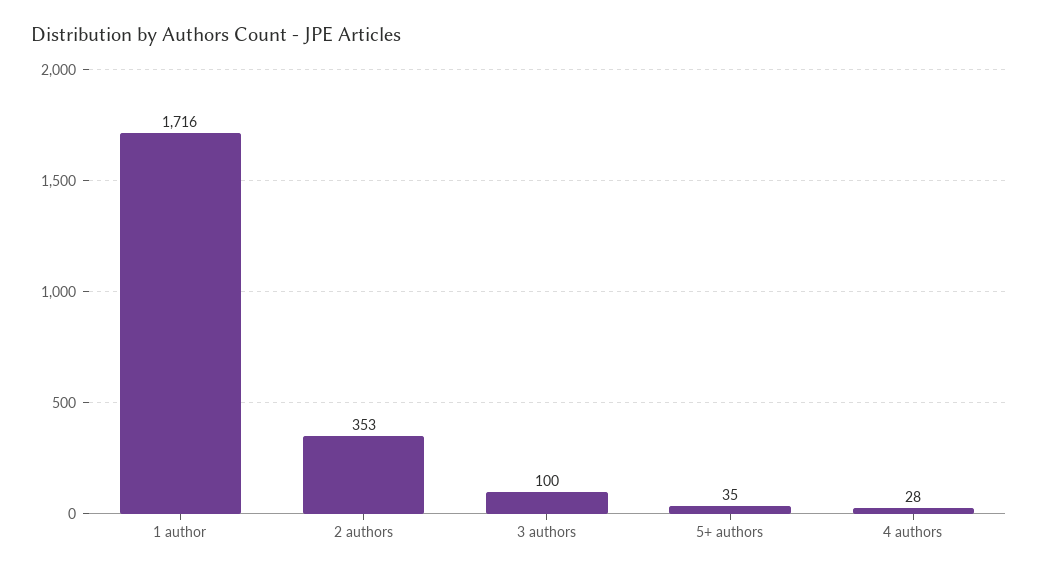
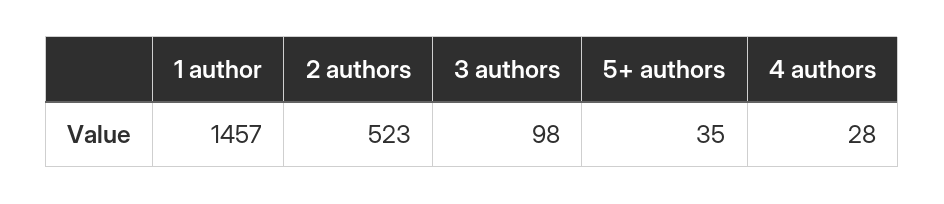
  {
-   "1 author": 1716,
+   "1 author": 1457,
-   "2 authors": 353,
+   "2 authors": 523,
-   "3 authors": 100,
+   "3 authors": 98,
    "5+ authors": 35,
    "4 authors": 28
  }

